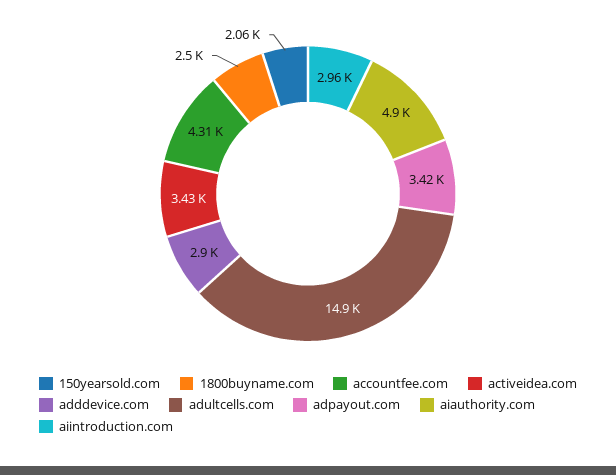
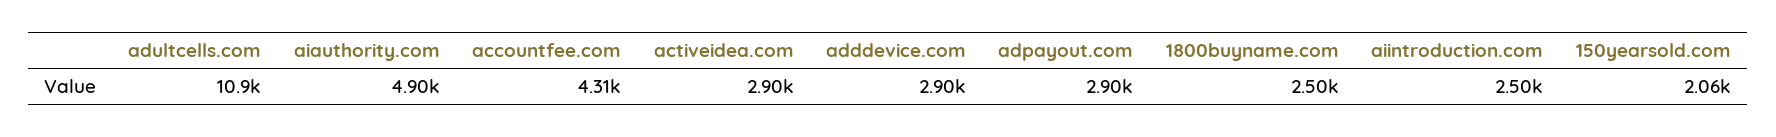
  {
    "150yearsold.com": 2060,
    "1800buyname.com": 2500,
    "accountfee.com": 4310,
-   "activeidea.com": 3430,
+   "activeidea.com": 2900,
    "adddevice.com": 2900,
-   "adultcells.com": 14900,
+   "adultcells.com": 10900,
-   "adpayout.com": 3420,
+   "adpayout.com": 2900,
    "aiauthority.com": 4900,
-   "aiintroduction.com": 2960
+   "aiintroduction.com": 2500
  }

